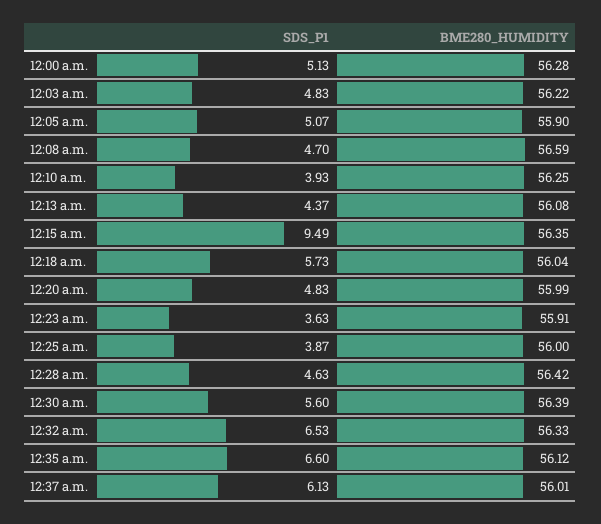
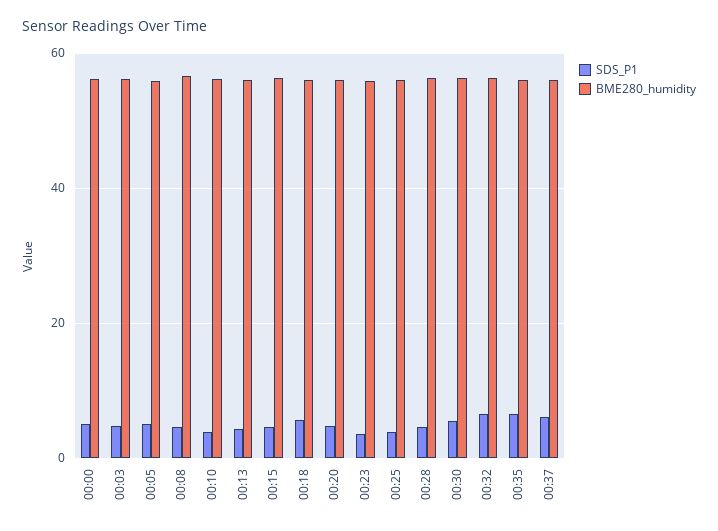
  {
    "SDS_P1": {
      "12:00 a.m.": 5.13,
      "12:03 a.m.": 4.83,
      "12:05 a.m.": 5.07,
      "12:08 a.m.": 4.7,
      "12:10 a.m.": 3.93,
      "12:13 a.m.": 4.37,
-     "12:15 a.m.": 9.49,
+     "12:15 a.m.": 4,
      "12:18 a.m.": 5.73,
      "12:20 a.m.": 4.83,
      "12:23 a.m.": 3.63,
      "12:25 a.m.": 3.87,
      "12:28 a.m.": 4.63,
      "12:30 a.m.": 5.6,
      "12:32 a.m.": 6.53,
      "12:35 a.m.": 6.6,
      "12:37 a.m.": 6.13
    },
    "BME280_HUMIDITY": {
      "12:00 a.m.": 56.28,
      "12:03 a.m.": 56.22,
      "12:05 a.m.": 55.9,
      "12:08 a.m.": 56.59,
      "12:10 a.m.": 56.25,
      "12:13 a.m.": 56.08,
      "12:15 a.m.": 56.35,
      "12:18 a.m.": 56.04,
      "12:20 a.m.": 55.99,
      "12:23 a.m.": 55.91,
      "12:25 a.m.": 56,
      "12:28 a.m.": 56.42,
      "12:30 a.m.": 56.39,
      "12:32 a.m.": 56.33,
      "12:35 a.m.": 56.12,
      "12:37 a.m.": 56.01
    }
  }

